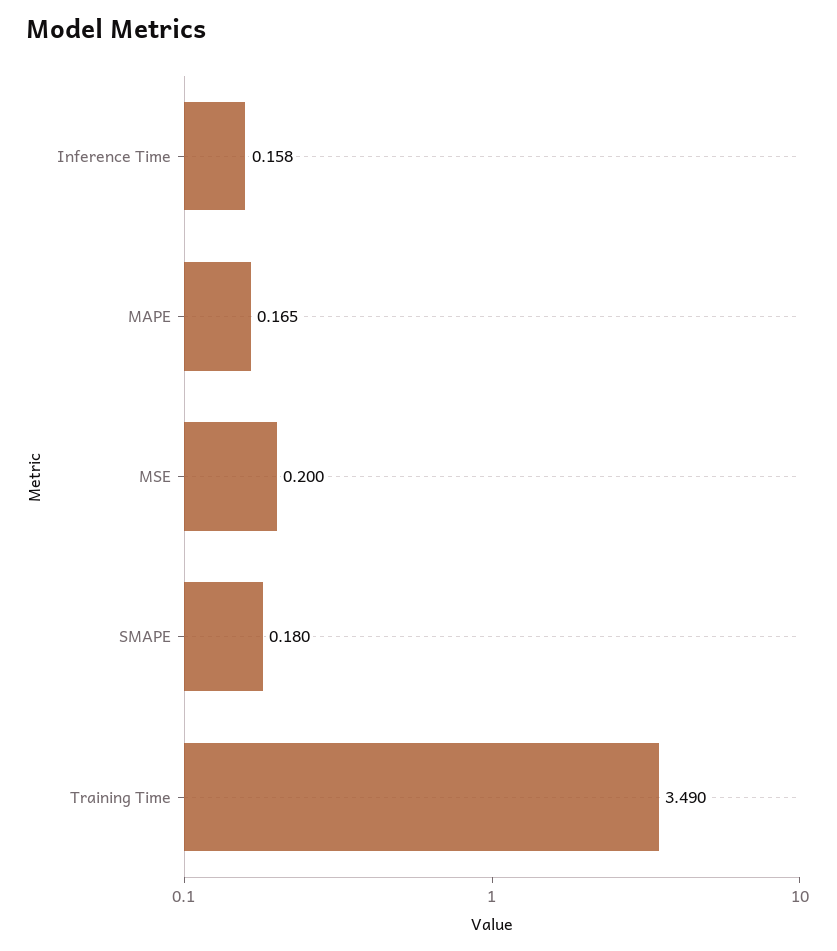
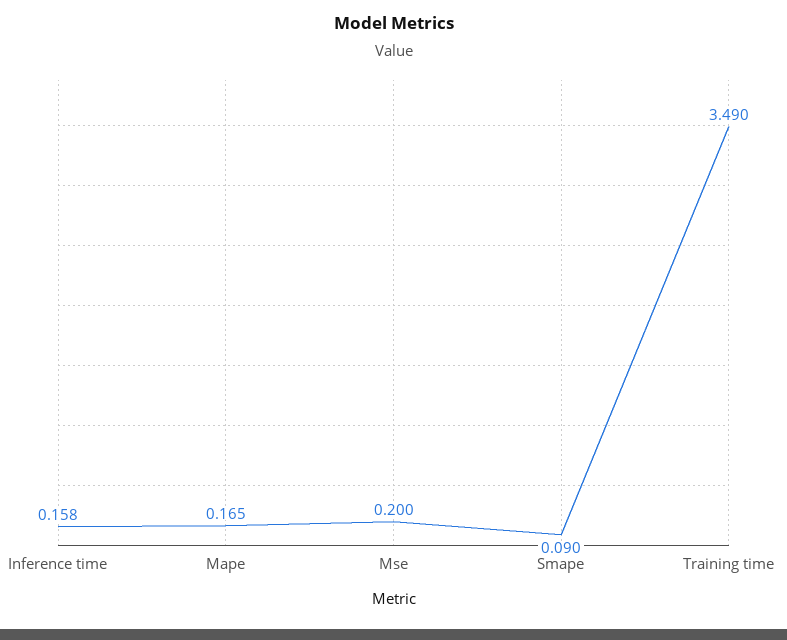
  {
    "Inference Time": 0.158,
    "MAPE": 0.165,
    "MSE": 0.2,
-   "SMAPE": 0.18,
+   "SMAPE": 0.09,
    "Training Time": 3.49
  }

